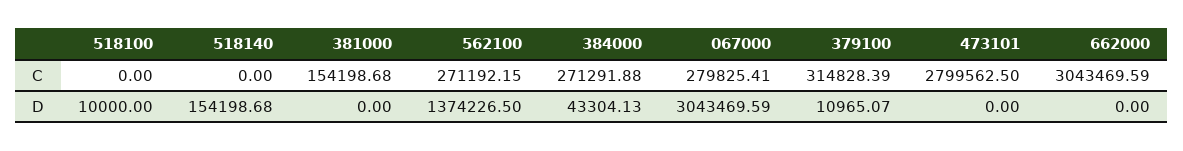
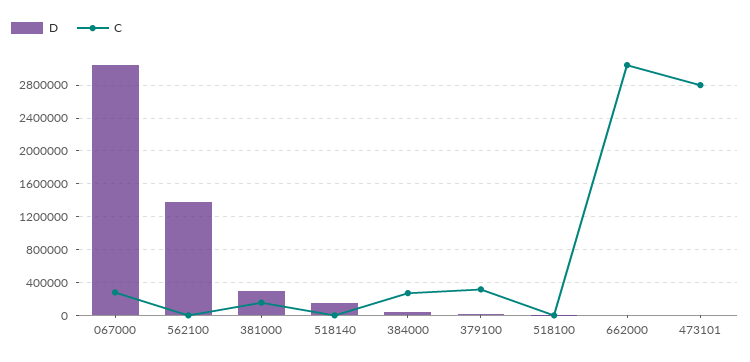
  {
    "C": {
      "518100": 0,
      "518140": 0,
      "381000": 154198.68,
-     "562100": 271192.15,
+     "562100": 0,
      "384000": 271291.88,
      "067000": 279825.41,
      "379100": 314828.39,
      "473101": 2799562.5,
      "662000": 3043469.59
    },
    "D": {
      "518100": 10000,
      "518140": 154198.68,
-     "381000": 0,
+     "381000": 300000,
      "562100": 1374226.5,
      "384000": 43304.13,
      "067000": 3043469.59,
      "379100": 10965.07,
      "473101": 0,
      "662000": 0
    }
  }

